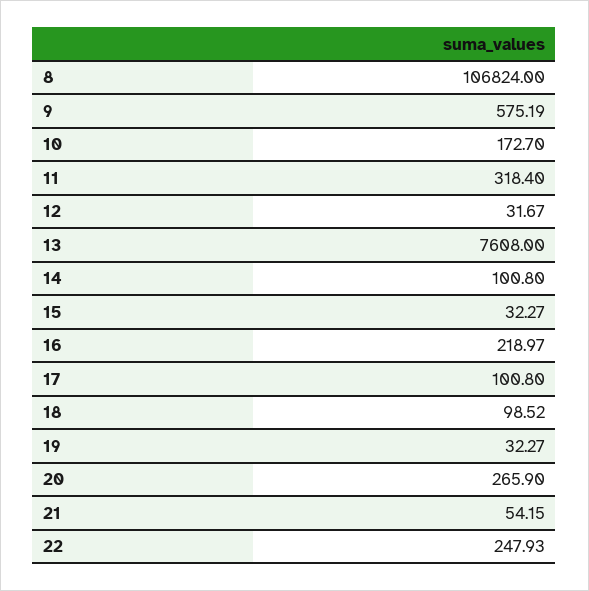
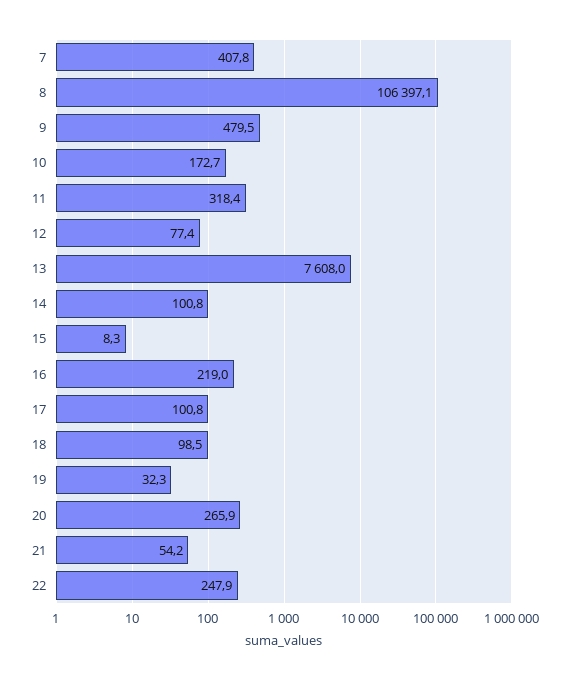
  {
-   "8": 106824,
+   "8": 106397.1,
-   "9": 575.19,
+   "9": 479.5,
    "10": 172.7,
    "11": 318.4,
-   "12": 31.67,
+   "12": 77.4,
    "13": 7608,
    "14": 100.8,
-   "15": 32.27,
+   "15": 8.3,
    "16": 218.97,
    "17": 100.8,
    "18": 98.52,
    "19": 32.27,
    "20": 265.9,
    "21": 54.15,
-   "22": 247.93
+   "22": 247.93,
+   "7": 407.8
  }

